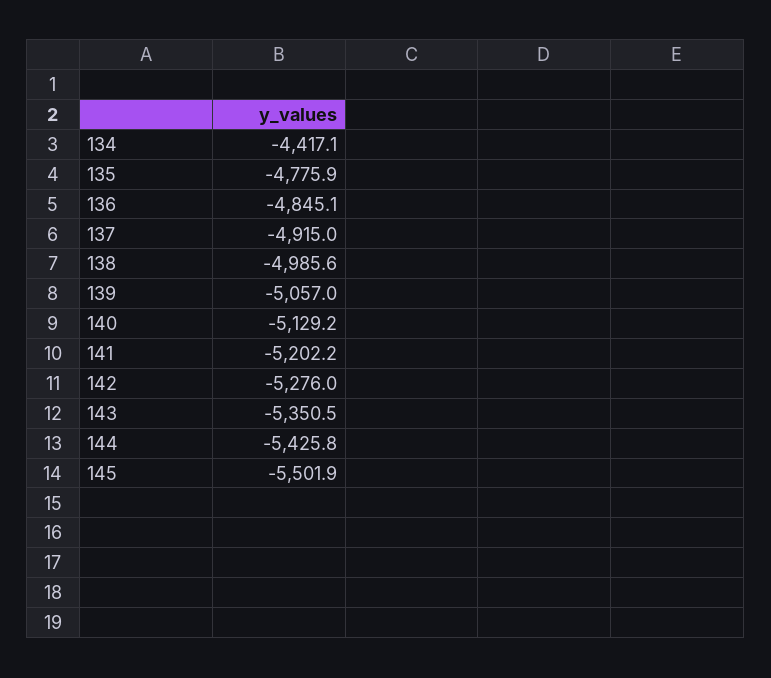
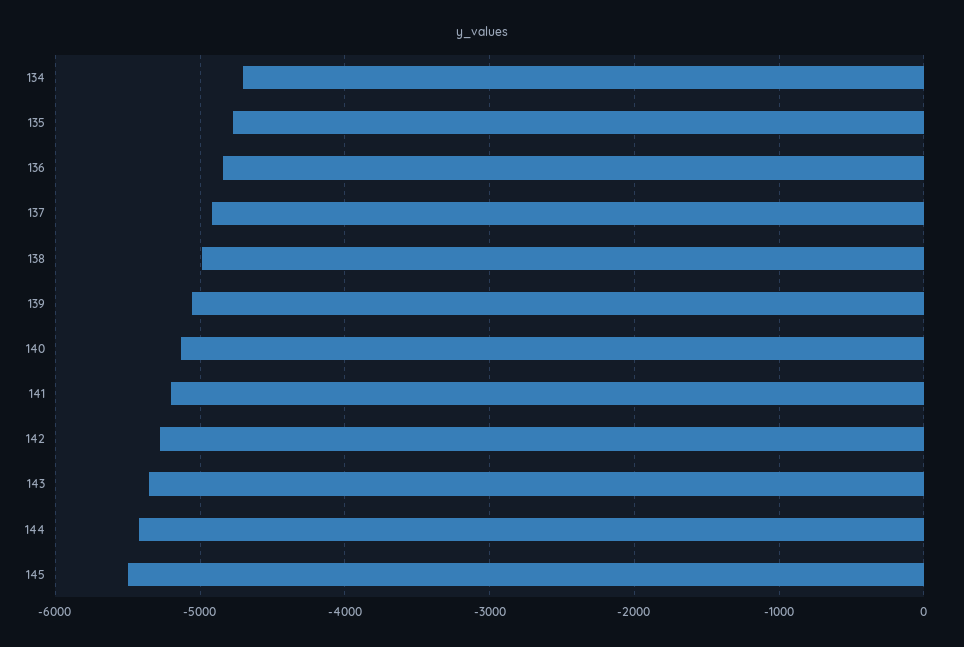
  {
-   "134": -4417.1,
+   "134": -4700,
    "135": -4775.9,
    "136": -4845.1,
    "137": -4915,
    "138": -4985.6,
    "139": -5057,
    "140": -5129.2,
    "141": -5202.2,
    "142": -5276,
    "143": -5350.5,
    "144": -5425.8,
    "145": -5501.9
  }

